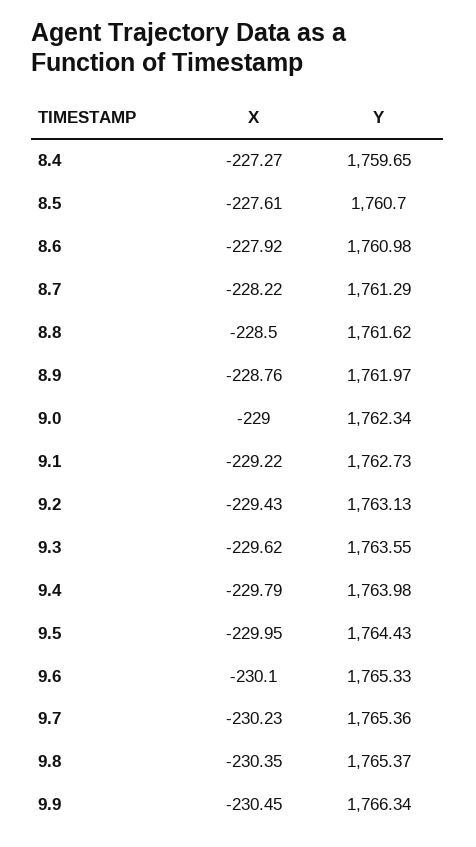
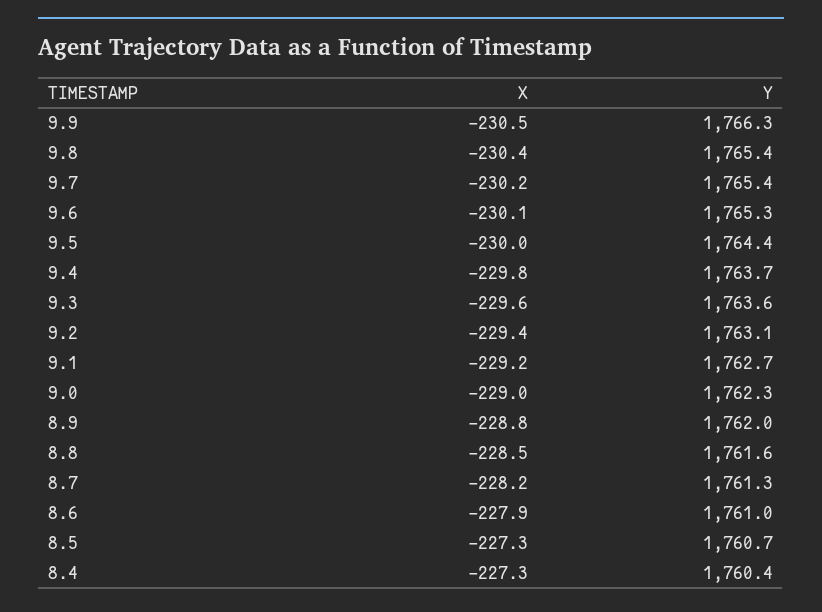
  {
    "X": {
      "8.4": -227.27,
-     "8.5": -227.61,
+     "8.5": -227.3,
      "8.6": -227.92,
      "8.7": -228.22,
      "8.8": -228.5,
      "8.9": -228.76,
      "9.0": -229,
      "9.1": -229.22,
      "9.2": -229.43,
      "9.3": -229.62,
      "9.4": -229.79,
      "9.5": -229.95,
      "9.6": -230.1,
      "9.7": -230.23,
      "9.8": -230.35,
      "9.9": -230.45
    },
    "Y": {
-     "8.4": 1759.65,
+     "8.4": 1760.4,
      "8.5": 1760.7,
      "8.6": 1760.98,
      "8.7": 1761.29,
      "8.8": 1761.62,
      "8.9": 1761.97,
      "9.0": 1762.34,
      "9.1": 1762.73,
      "9.2": 1763.13,
      "9.3": 1763.55,
-     "9.4": 1763.98,
+     "9.4": 1763.7,
      "9.5": 1764.43,
      "9.6": 1765.33,
      "9.7": 1765.36,
      "9.8": 1765.37,
      "9.9": 1766.34
    }
  }

